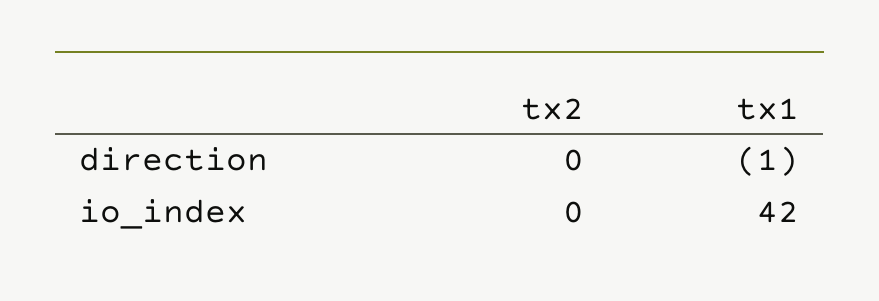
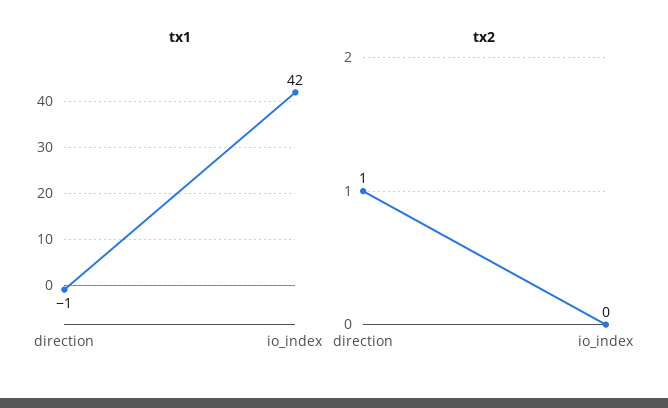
  {
    "tx2": {
-     "direction": 0,
+     "direction": 1,
      "io_index": 0
    },
    "tx1": {
      "direction": -1,
      "io_index": 42
    }
  }

